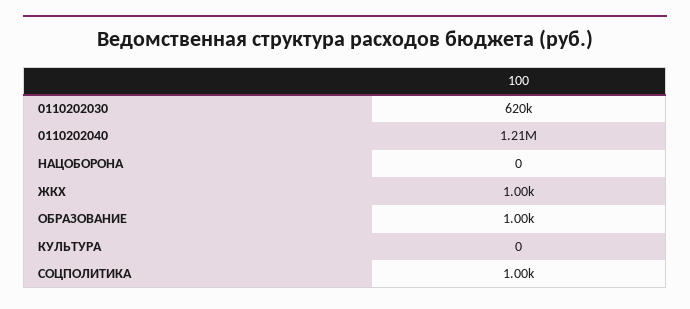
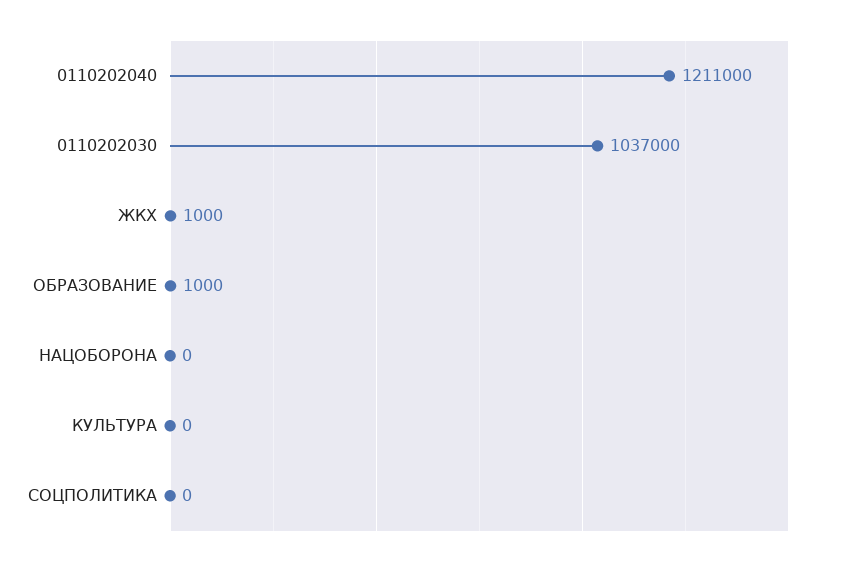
  {
-   "0110202030": 620000,
+   "0110202030": 1037000,
    "0110202040": 1211000,
    "НАЦОБОРОНА": 0,
    "ЖКХ": 1000,
    "ОБРАЗОВАНИЕ": 1000,
    "КУЛЬТУРА": 0,
-   "СОЦПОЛИТИКА": 1000
+   "СОЦПОЛИТИКА": 0
  }

